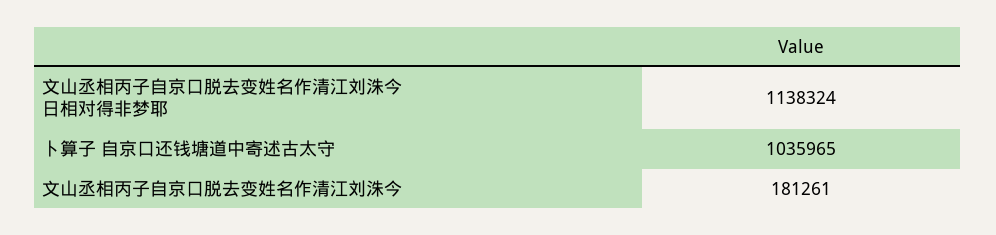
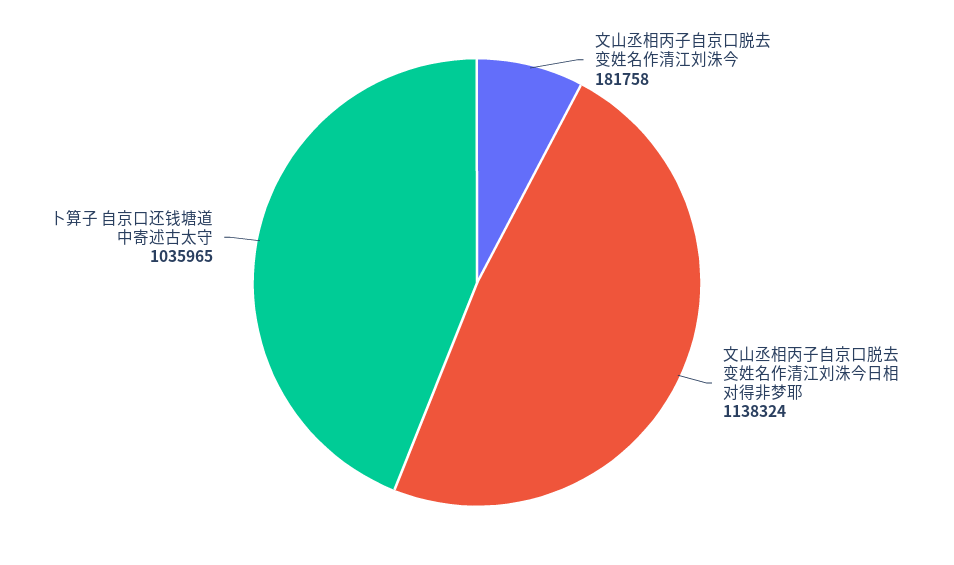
  {
    "文山丞相丙子自京口脱去变姓名作清江刘洙今日相对得非梦耶": 1138324,
    "卜算子 自京口还钱塘道中寄述古太守": 1035965,
-   "文山丞相丙子自京口脱去变姓名作清江刘洙今": 181261
+   "文山丞相丙子自京口脱去变姓名作清江刘洙今": 181758
  }

